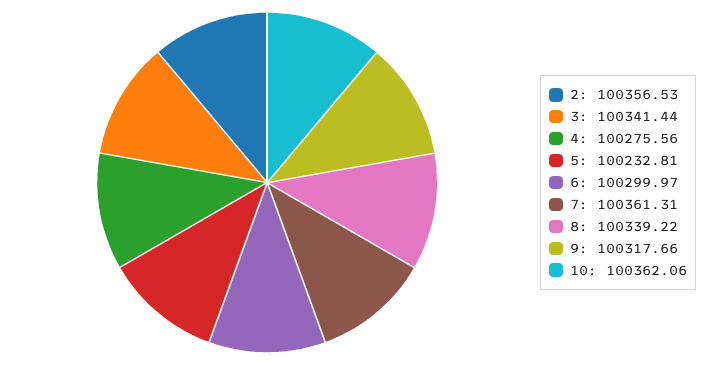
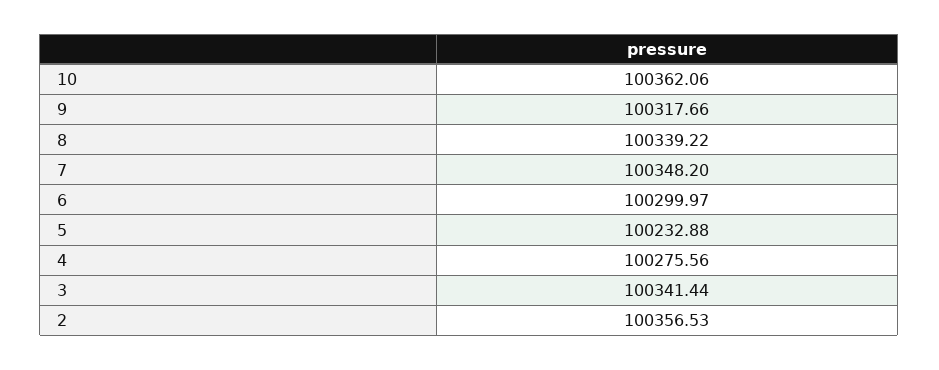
  {
    "2": 100356.53,
    "3": 100341.44,
    "4": 100275.56,
-   "5": 100232.81,
+   "5": 100232.88,
    "6": 100299.97,
-   "7": 100361.31,
+   "7": 100348.2,
    "8": 100339.22,
    "9": 100317.66,
    "10": 100362.06
  }

